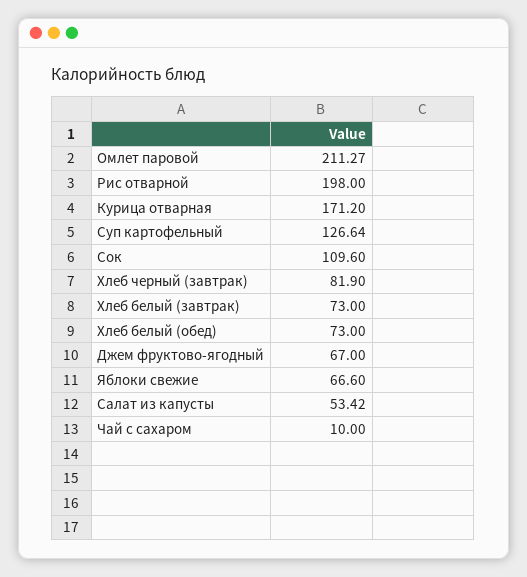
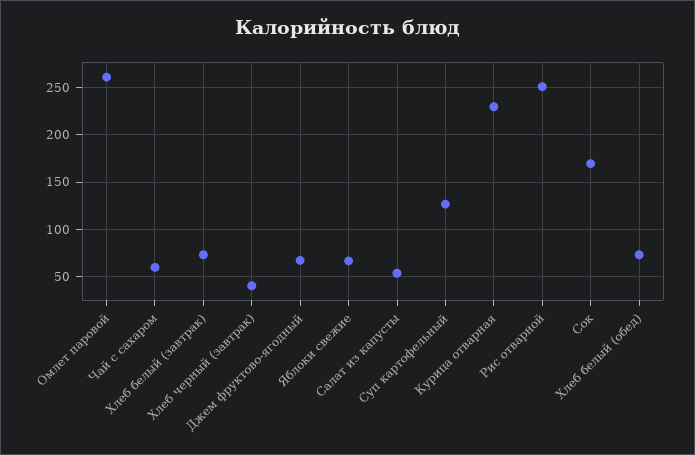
  {
-   "Омлет паровой": 211.27,
+   "Омлет паровой": 260,
-   "Рис отварной": 198,
+   "Рис отварной": 250,
-   "Курица отварная": 171.2,
+   "Курица отварная": 230,
    "Суп картофельный": 126.64,
-   "Сок": 109.6,
+   "Сок": 170,
-   "Хлеб черный (завтрак)": 81.9,
+   "Хлеб черный (завтрак)": 40,
    "Хлеб белый (завтрак)": 73,
    "Хлеб белый (обед)": 73,
    "Джем фруктово-ягодный": 67,
    "Яблоки свежие": 66.6,
    "Салат из капусты": 53.42,
-   "Чай с сахаром": 10
+   "Чай с сахаром": 60
  }

